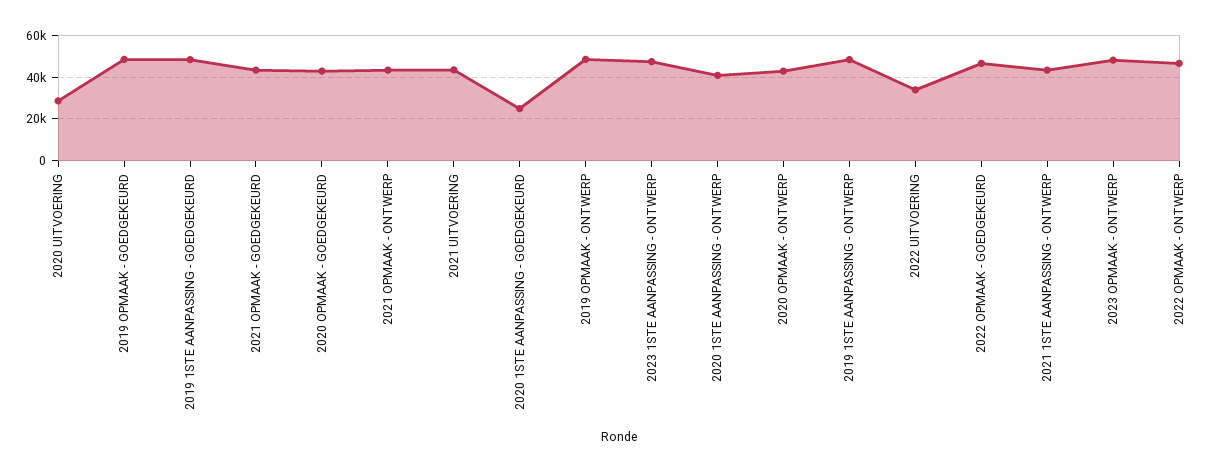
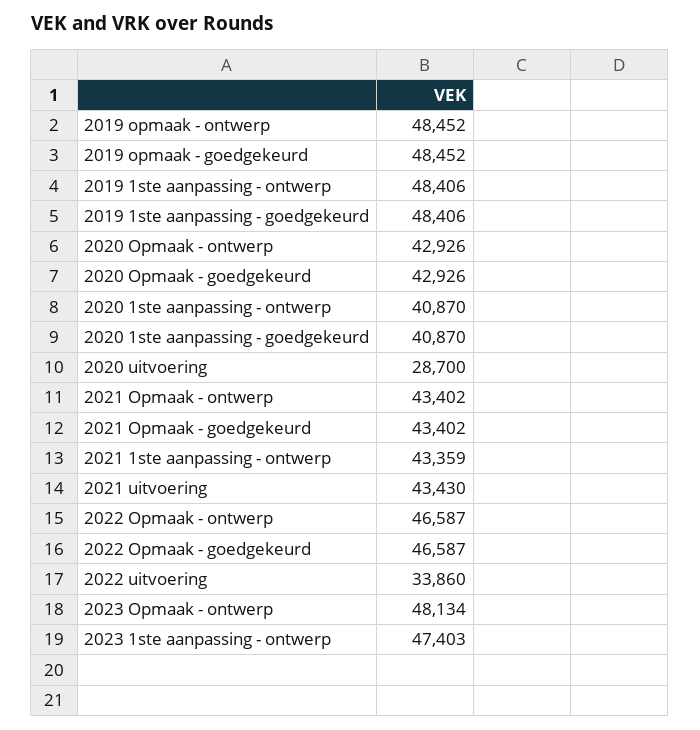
  {
    "2020 UITVOERING": 28700,
    "2019 OPMAAK - GOEDGEKEURD": 48452,
    "2019 1STE AANPASSING - GOEDGEKEURD": 48406,
    "2021 OPMAAK - GOEDGEKEURD": 43402,
    "2020 OPMAAK - GOEDGEKEURD": 42926,
    "2021 OPMAAK - ONTWERP": 43402,
    "2021 UITVOERING": 43430,
-   "2020 1STE AANPASSING - GOEDGEKEURD": 25000,
+   "2020 1STE AANPASSING - GOEDGEKEURD": 40870,
    "2019 OPMAAK - ONTWERP": 48452,
    "2023 1STE AANPASSING - ONTWERP": 47403,
    "2020 1STE AANPASSING - ONTWERP": 40870,
    "2020 OPMAAK - ONTWERP": 42926,
    "2019 1STE AANPASSING - ONTWERP": 48406,
    "2022 UITVOERING": 33860,
    "2022 OPMAAK - GOEDGEKEURD": 46587,
    "2021 1STE AANPASSING - ONTWERP": 43359,
    "2023 OPMAAK - ONTWERP": 48134,
    "2022 OPMAAK - ONTWERP": 46587
  }

